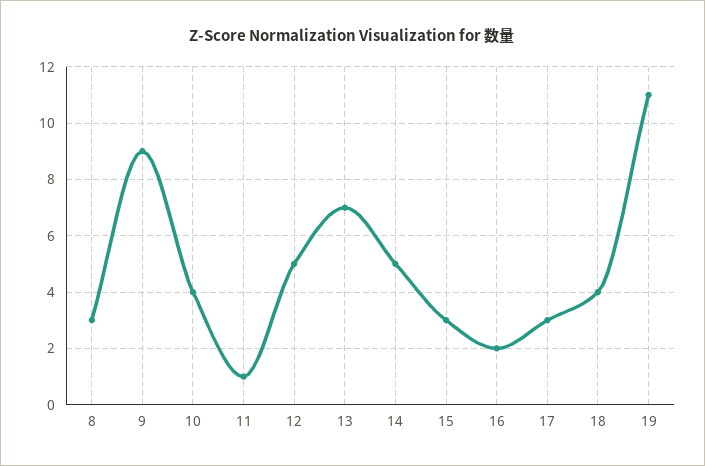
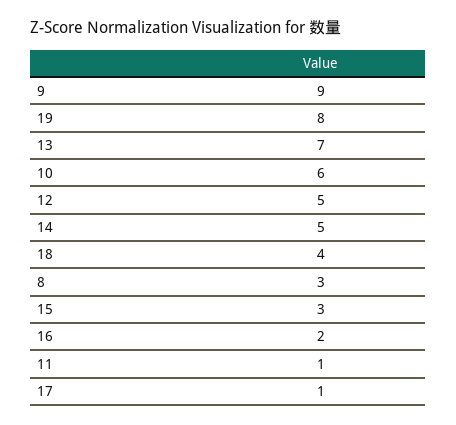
  {
    "8": 3,
    "9": 9,
-   "10": 4,
+   "10": 6,
    "11": 1,
    "12": 5,
    "13": 7,
    "14": 5,
    "15": 3,
    "16": 2,
-   "17": 3,
+   "17": 1,
    "18": 4,
-   "19": 11
+   "19": 8
  }

